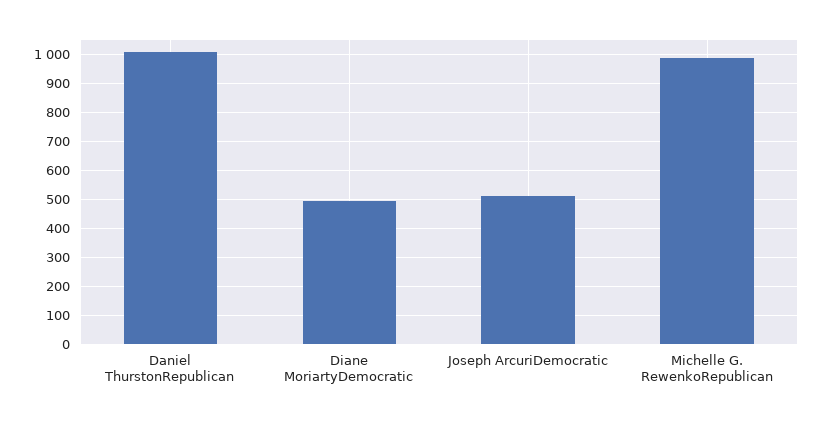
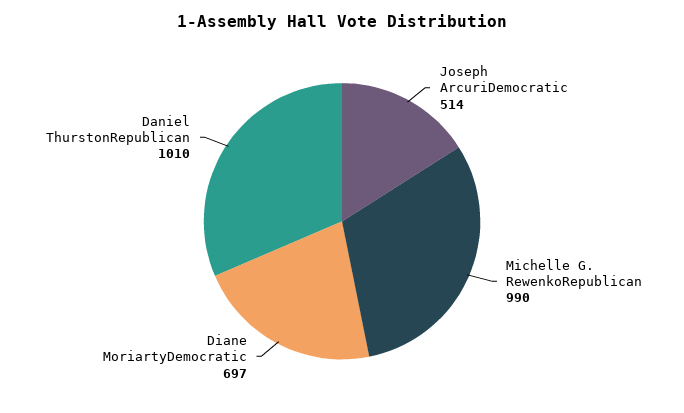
  {
    "Daniel ThurstonRepublican": 1010,
-   "Diane MoriartyDemocratic": 500,
+   "Diane MoriartyDemocratic": 697,
    "Joseph ArcuriDemocratic": 514,
    "Michelle G. RewenkoRepublican": 990
  }

